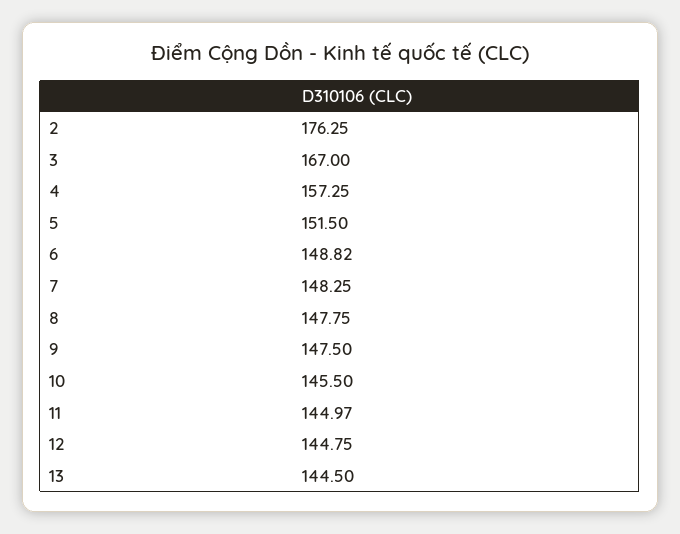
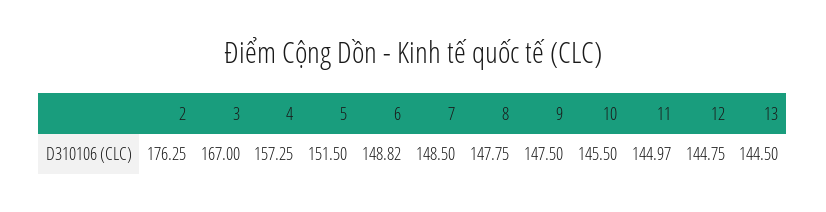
  {
    "2": 176.25,
    "3": 167,
    "4": 157.25,
    "5": 151.5,
    "6": 148.82,
-   "7": 148.25,
+   "7": 148.5,
    "8": 147.75,
    "9": 147.5,
    "10": 145.5,
    "11": 144.97,
    "12": 144.75,
    "13": 144.5
  }

